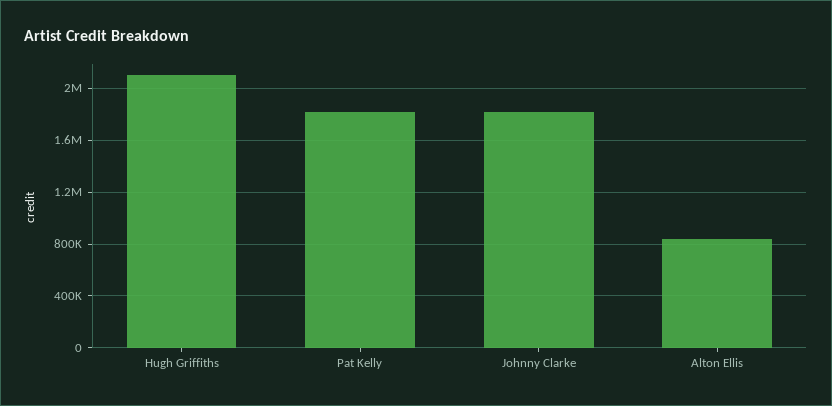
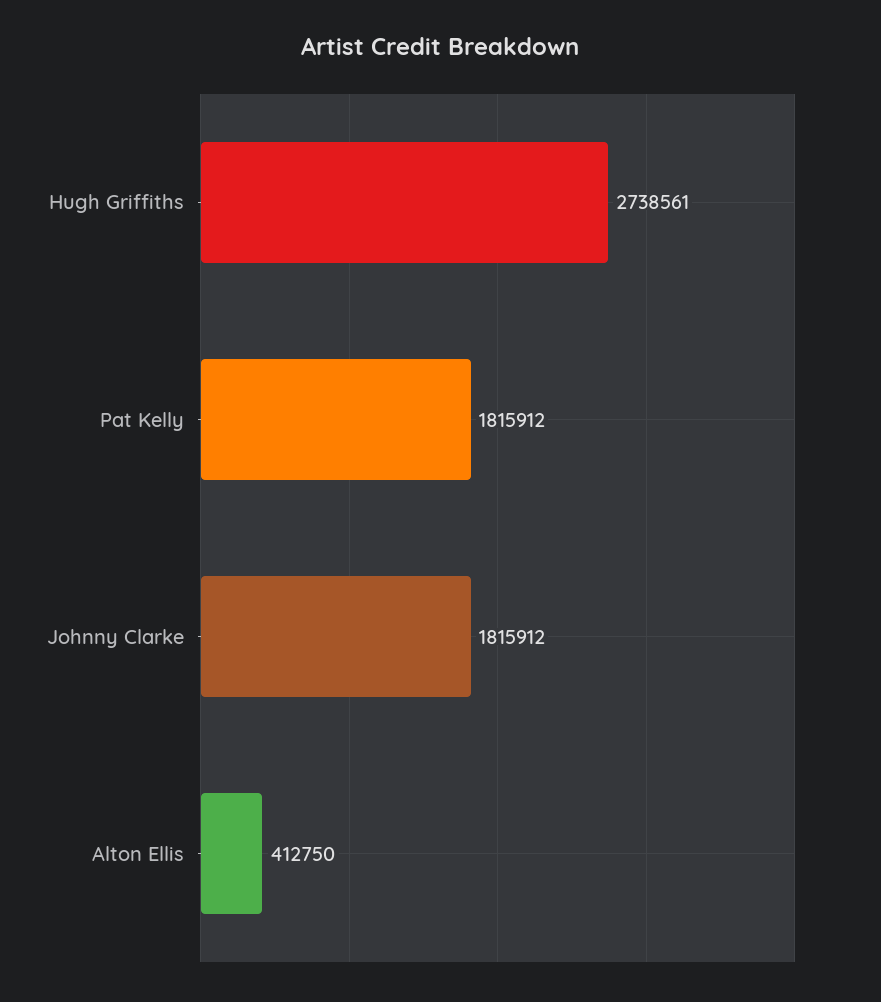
  {
-   "Hugh Griffiths": 2100000,
+   "Hugh Griffiths": 2738561,
    "Pat Kelly": 1815912,
    "Johnny Clarke": 1815912,
-   "Alton Ellis": 850000
+   "Alton Ellis": 412750
  }

